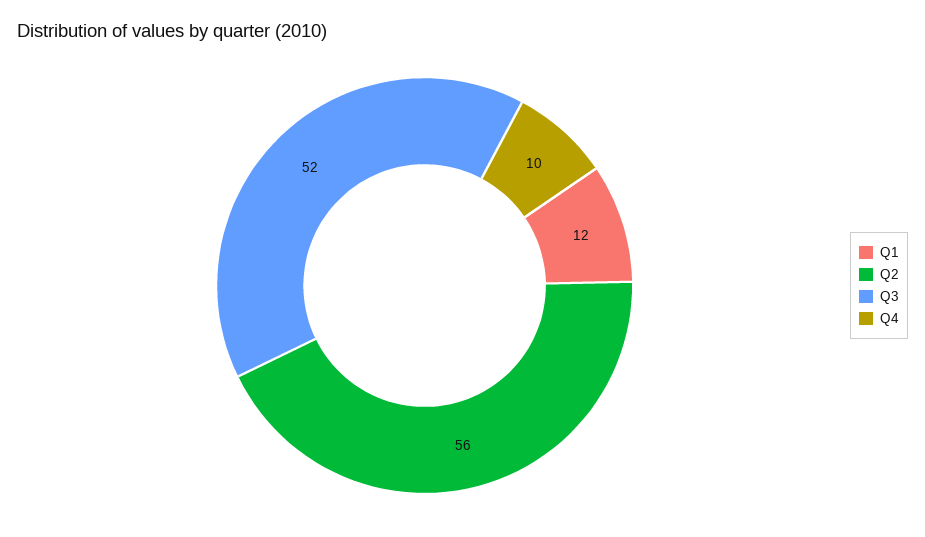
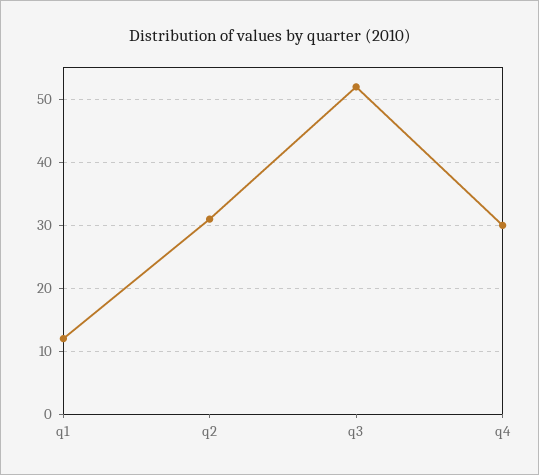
  {
    "Q1": 12,
-   "Q2": 56,
+   "Q2": 31,
    "Q3": 52,
-   "Q4": 10
+   "Q4": 30
  }

